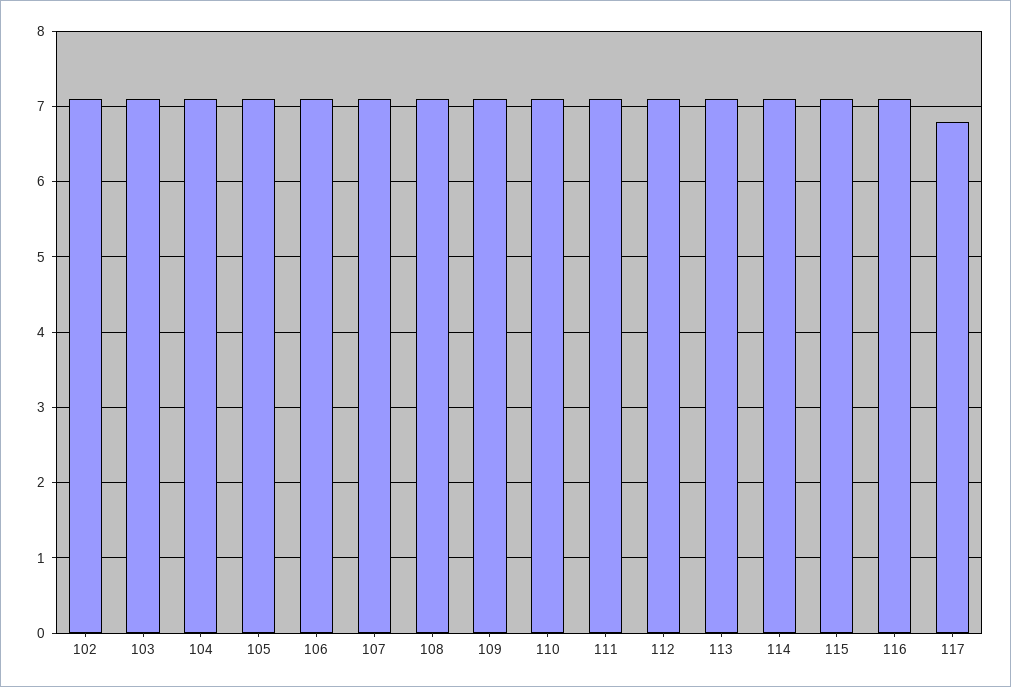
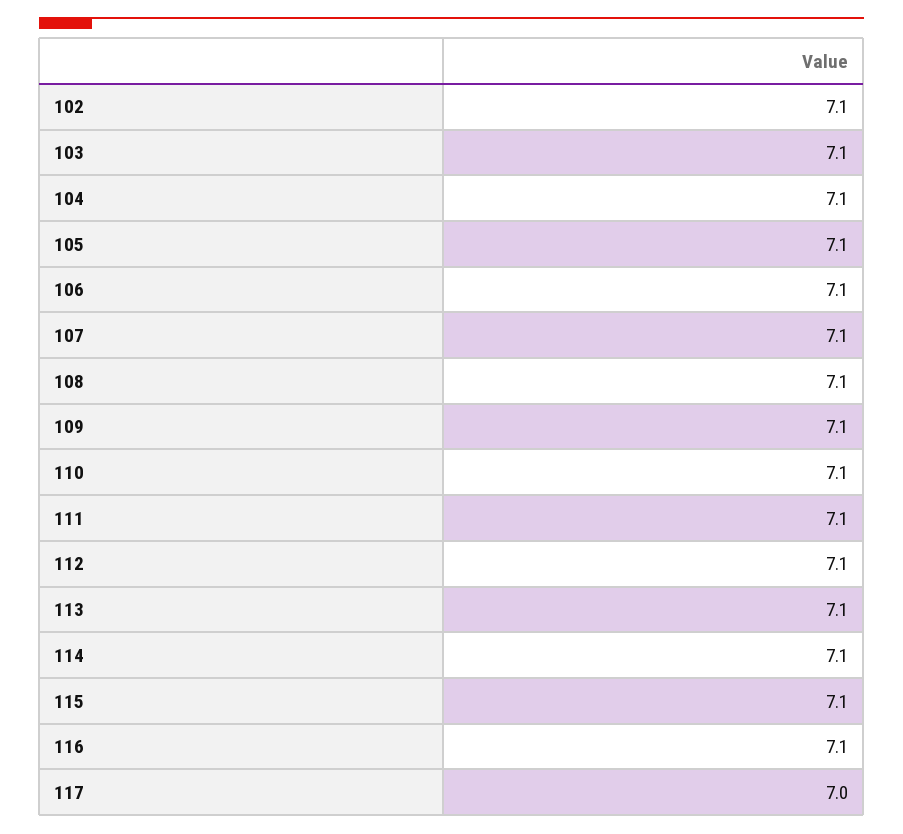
  {
    "102": 7.1,
    "103": 7.1,
    "104": 7.1,
    "105": 7.1,
    "106": 7.1,
    "107": 7.1,
    "108": 7.1,
    "109": 7.1,
    "110": 7.1,
    "111": 7.1,
    "112": 7.1,
    "113": 7.1,
    "114": 7.1,
    "115": 7.1,
    "116": 7.1,
-   "117": 6.8
+   "117": 7
  }

